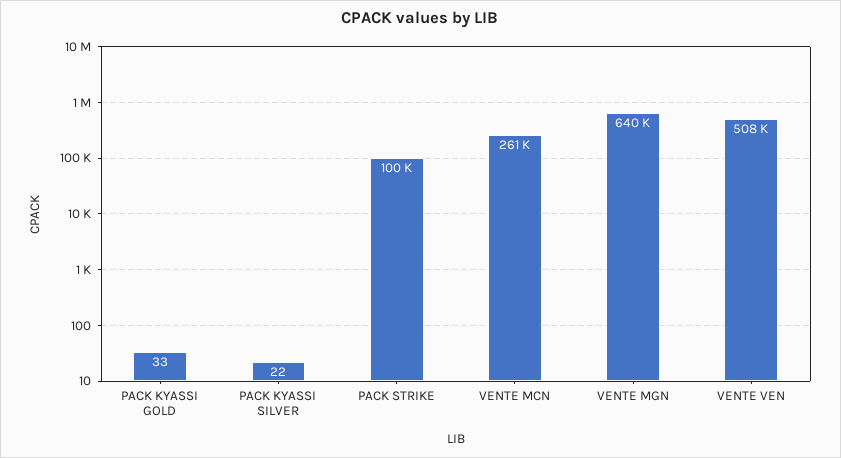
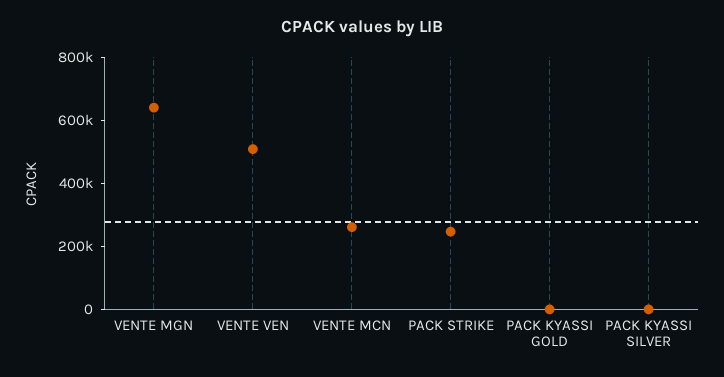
  {
    "PACK KYASSI GOLD": 33,
    "PACK KYASSI SILVER": 22,
-   "PACK STRIKE": 100000,
+   "PACK STRIKE": 250000,
    "VENTE MCN": 261000,
    "VENTE MGN": 640000,
    "VENTE VEN": 508000
  }

